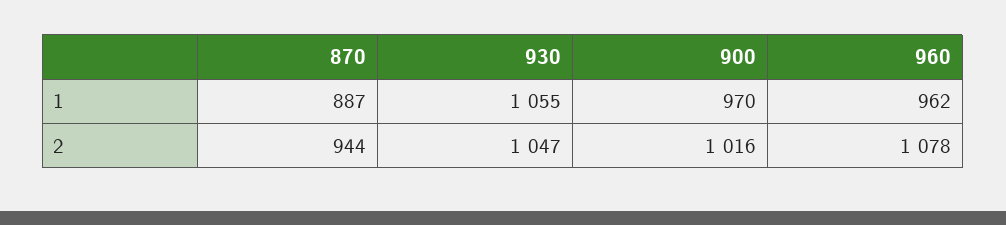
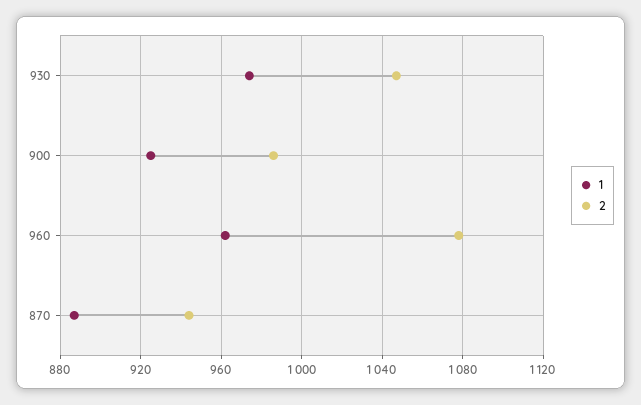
  {
    "1": {
      "870": 887,
-     "930": 1055,
+     "930": 975,
-     "900": 970,
+     "900": 925,
      "960": 962
    },
    "2": {
      "870": 944,
      "930": 1047,
-     "900": 1016,
+     "900": 985,
      "960": 1078
    }
  }

